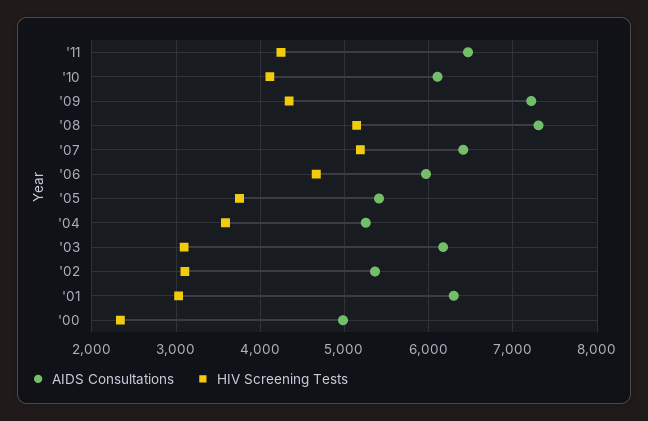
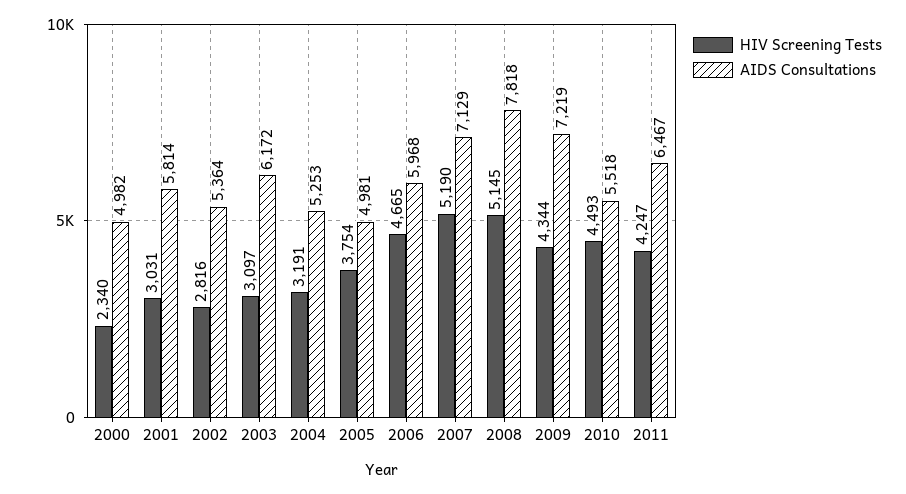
  {
    "AIDS Consultations": {
      "'11": 6467,
-     "'10": 6100,
+     "'10": 5518,
      "'09": 7219,
-     "'08": 7300,
+     "'08": 7818,
-     "'07": 6400,
+     "'07": 7129,
      "'06": 5968,
-     "'05": 5400,
+     "'05": 4981,
      "'04": 5253,
      "'03": 6172,
      "'02": 5364,
-     "'01": 6300,
+     "'01": 5814,
      "'00": 4982
    },
    "HIV Screening Tests": {
      "'11": 4247,
-     "'10": 4100,
+     "'10": 4493,
      "'09": 4344,
      "'08": 5145,
      "'07": 5190,
      "'06": 4665,
      "'05": 3754,
-     "'04": 3600,
+     "'04": 3191,
      "'03": 3097,
-     "'02": 3100,
+     "'02": 2816,
      "'01": 3031,
      "'00": 2340
    }
  }

